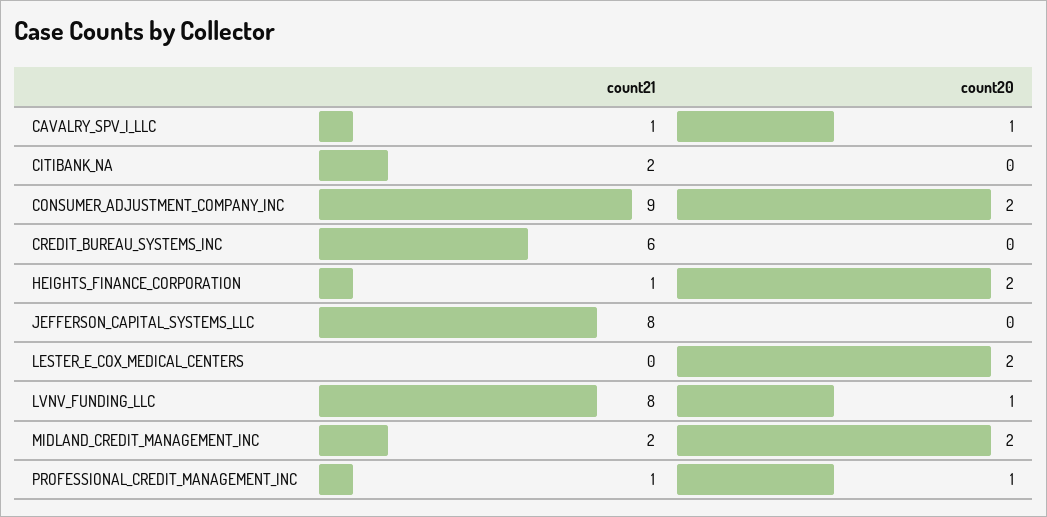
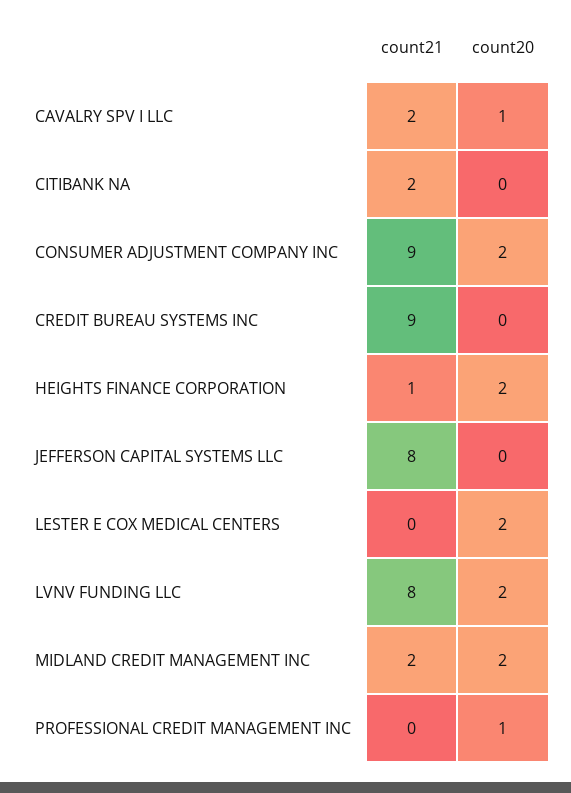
  {
    "count21": {
-     "CAVALRY_SPV_I_LLC": 1,
+     "CAVALRY_SPV_I_LLC": 2,
      "CITIBANK_NA": 2,
      "CONSUMER_ADJUSTMENT_COMPANY_INC": 9,
-     "CREDIT_BUREAU_SYSTEMS_INC": 6,
+     "CREDIT_BUREAU_SYSTEMS_INC": 9,
      "HEIGHTS_FINANCE_CORPORATION": 1,
      "JEFFERSON_CAPITAL_SYSTEMS_LLC": 8,
      "LESTER_E_COX_MEDICAL_CENTERS": 0,
      "LVNV_FUNDING_LLC": 8,
      "MIDLAND_CREDIT_MANAGEMENT_INC": 2,
-     "PROFESSIONAL_CREDIT_MANAGEMENT_INC": 1
+     "PROFESSIONAL_CREDIT_MANAGEMENT_INC": 0
    },
    "count20": {
      "CAVALRY_SPV_I_LLC": 1,
      "CITIBANK_NA": 0,
      "CONSUMER_ADJUSTMENT_COMPANY_INC": 2,
      "CREDIT_BUREAU_SYSTEMS_INC": 0,
      "HEIGHTS_FINANCE_CORPORATION": 2,
      "JEFFERSON_CAPITAL_SYSTEMS_LLC": 0,
      "LESTER_E_COX_MEDICAL_CENTERS": 2,
-     "LVNV_FUNDING_LLC": 1,
+     "LVNV_FUNDING_LLC": 2,
      "MIDLAND_CREDIT_MANAGEMENT_INC": 2,
      "PROFESSIONAL_CREDIT_MANAGEMENT_INC": 1
    }
  }

